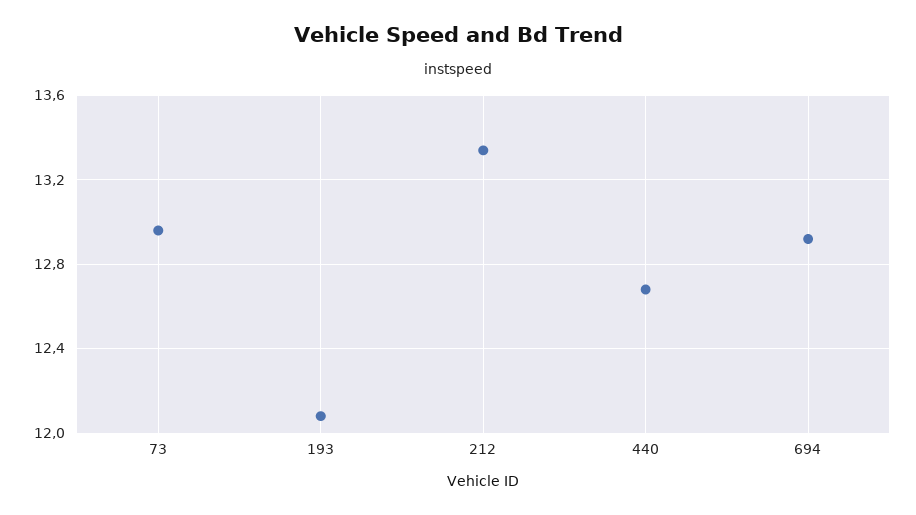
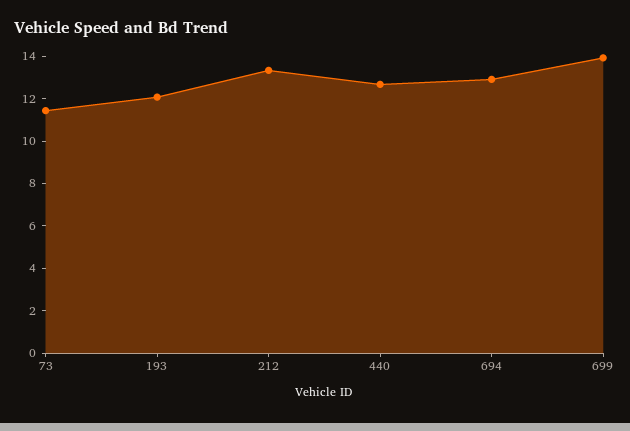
  {
-   "73": 12.95,
+   "73": 11.5,
    "193": 12.1,
    "212": 13.35,
    "440": 12.7,
-   "694": 12.9
+   "694": 12.9,
+   "699": 14
  }

